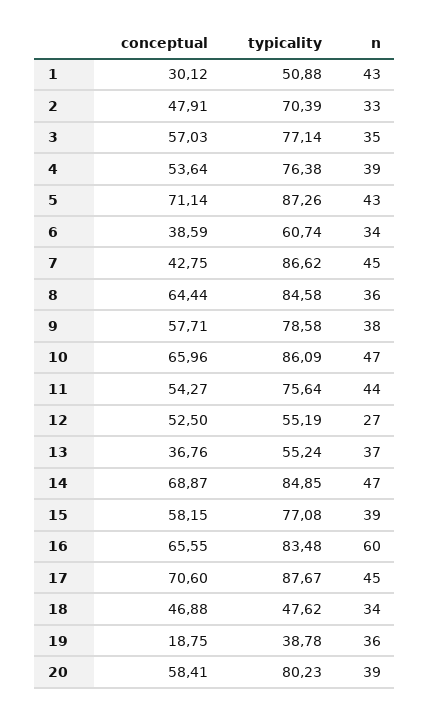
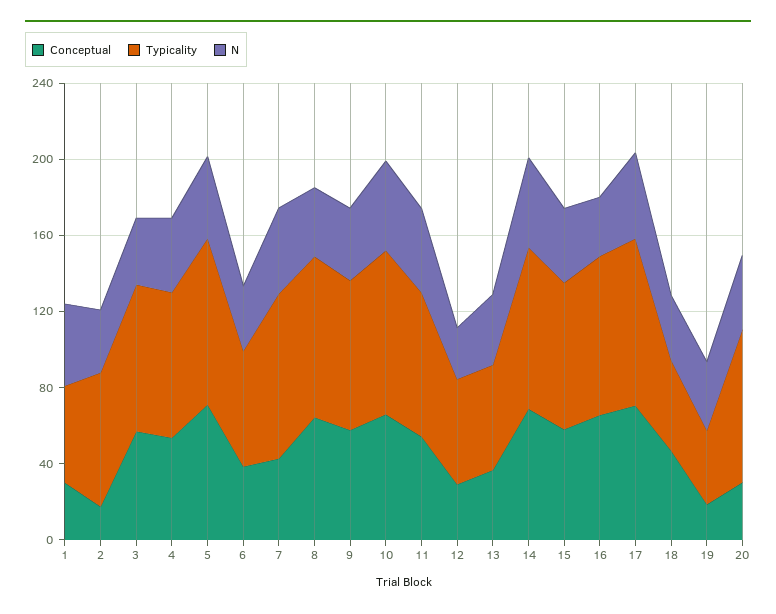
  {
    "conceptual": {
      "1": 30.12,
-     "2": 47.91,
+     "2": 20,
      "3": 57.03,
      "4": 53.64,
      "5": 71.14,
      "6": 38.59,
      "7": 42.75,
      "8": 64.44,
      "9": 57.71,
      "10": 65.96,
      "11": 54.27,
-     "12": 52.5,
+     "12": 30,
      "13": 36.76,
      "14": 68.87,
      "15": 58.15,
      "16": 65.55,
      "17": 70.6,
      "18": 46.88,
      "19": 18.75,
-     "20": 58.41
+     "20": 30
    },
    "typicality": {
      "1": 50.88,
      "2": 70.39,
      "3": 77.14,
      "4": 76.38,
      "5": 87.26,
      "6": 60.74,
      "7": 86.62,
      "8": 84.58,
      "9": 78.58,
      "10": 86.09,
      "11": 75.64,
      "12": 55.19,
      "13": 55.24,
      "14": 84.85,
      "15": 77.08,
      "16": 83.48,
      "17": 87.67,
      "18": 47.62,
      "19": 38.78,
      "20": 80.23
    },
    "n": {
      "1": 43,
      "2": 33,
      "3": 35,
      "4": 39,
      "5": 43,
      "6": 34,
      "7": 45,
      "8": 36,
      "9": 38,
      "10": 47,
      "11": 44,
      "12": 27,
      "13": 37,
      "14": 47,
      "15": 39,
-     "16": 60,
+     "16": 30,
      "17": 45,
      "18": 34,
      "19": 36,
      "20": 39
    }
  }

